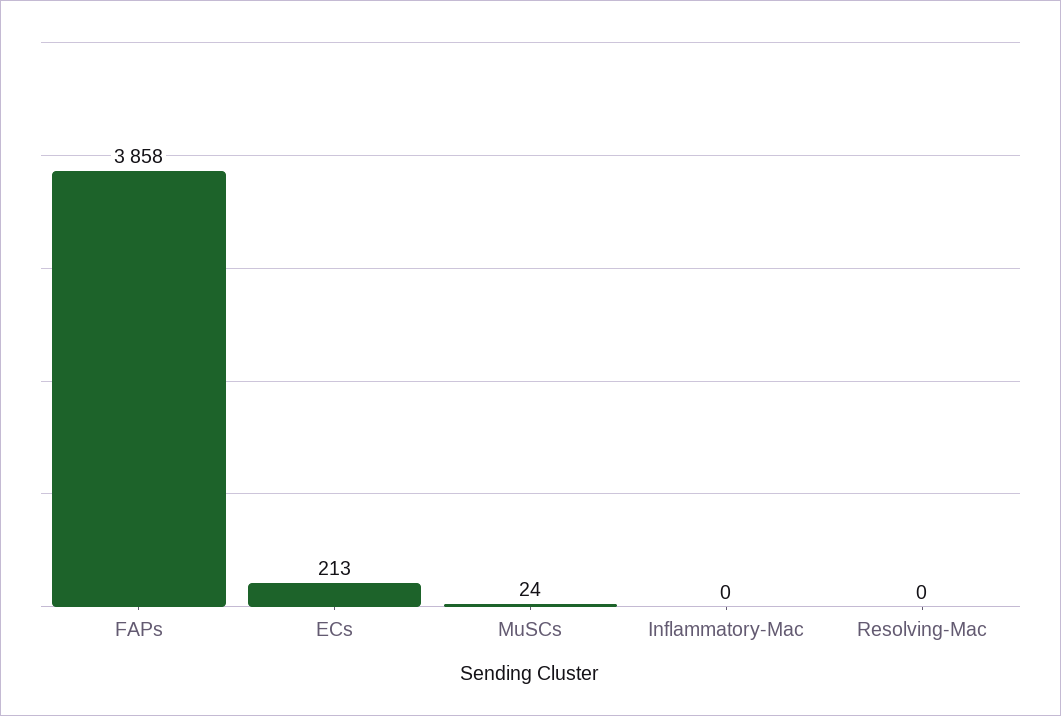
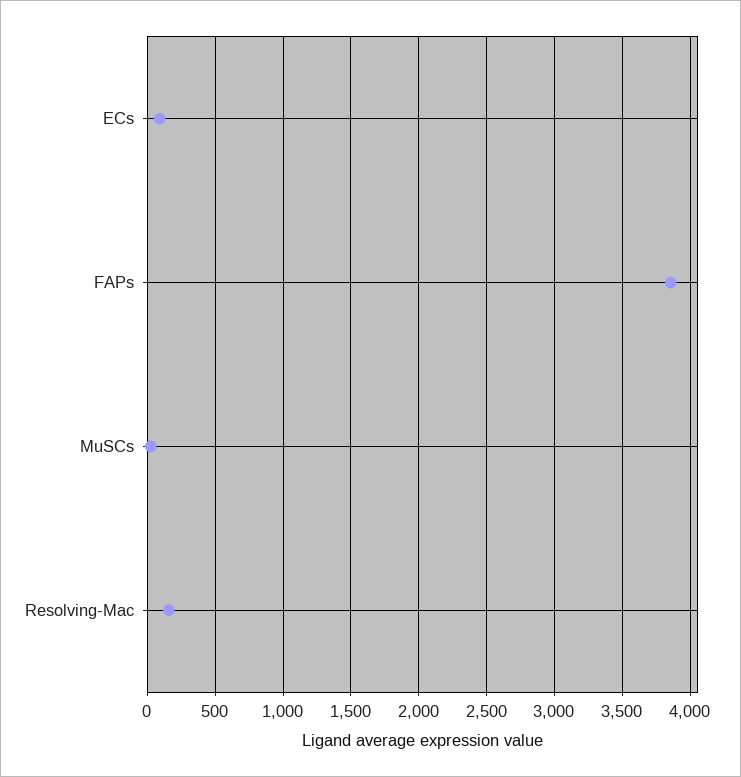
  {
    "FAPs": 3858,
-   "ECs": 213,
+   "ECs": 100,
    "MuSCs": 24,
-   "Inflammatory-Mac": 0,
-   "Resolving-Mac": 0
+   "Resolving-Mac": 150
  }

